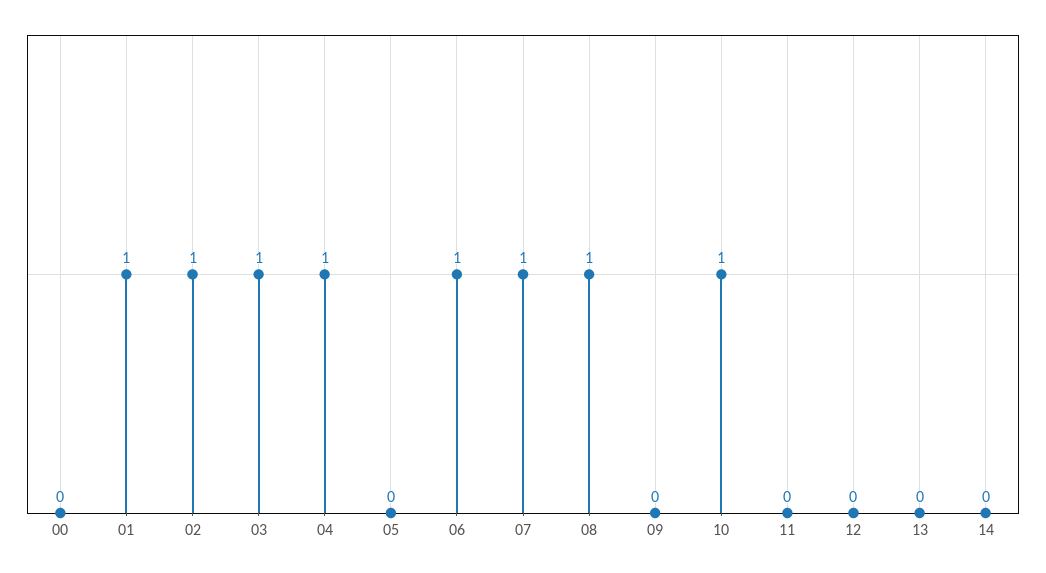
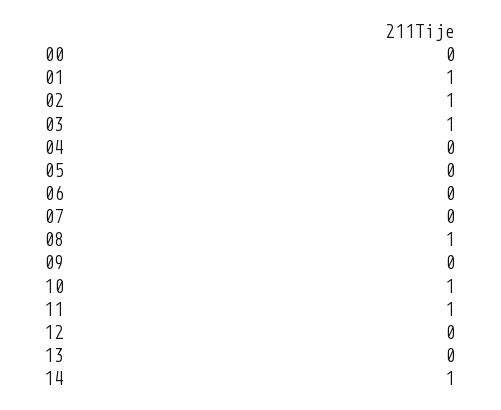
  {
    "00": 0,
    "01": 1,
    "02": 1,
    "03": 1,
-   "04": 1,
+   "04": 0,
    "05": 0,
-   "06": 1,
+   "06": 0,
-   "07": 1,
+   "07": 0,
    "08": 1,
    "09": 0,
    "10": 1,
-   "11": 0,
+   "11": 1,
    "12": 0,
    "13": 0,
-   "14": 0
+   "14": 1
  }

